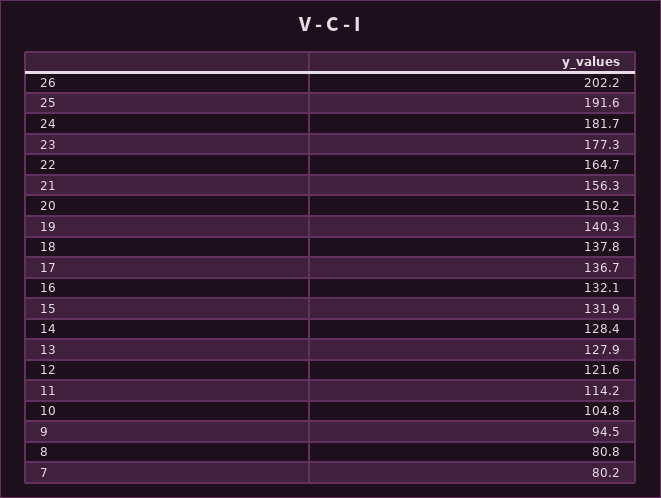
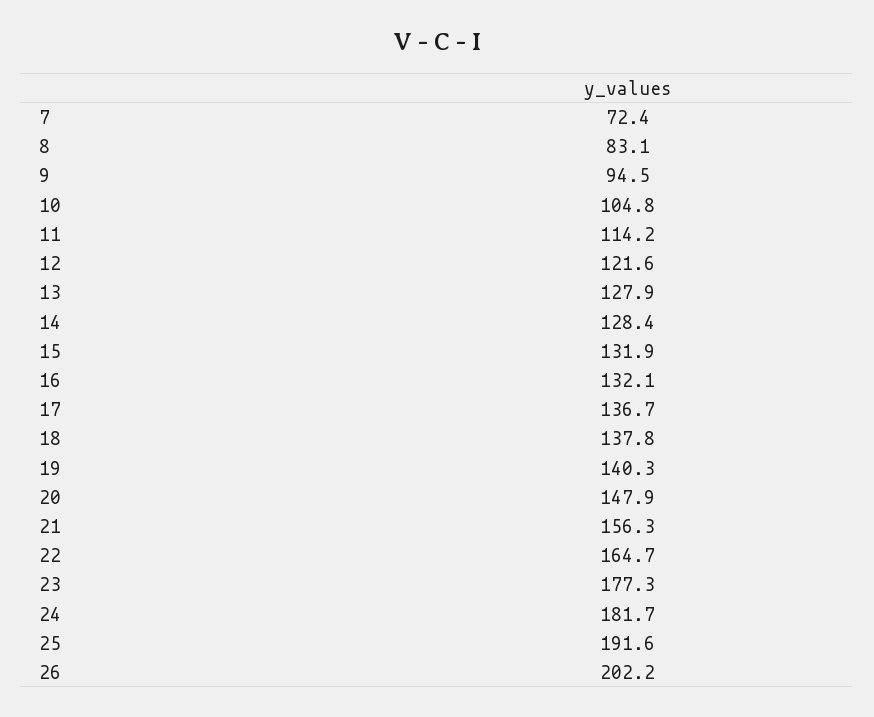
  {
    "26": 202.2,
    "25": 191.6,
    "24": 181.7,
    "23": 177.3,
    "22": 164.7,
    "21": 156.3,
-   "20": 150.2,
+   "20": 147.9,
    "19": 140.3,
    "18": 137.8,
    "17": 136.7,
    "16": 132.1,
    "15": 131.9,
    "14": 128.4,
    "13": 127.9,
    "12": 121.6,
    "11": 114.2,
    "10": 104.8,
    "9": 94.5,
-   "8": 80.8,
+   "8": 83.1,
-   "7": 80.2
+   "7": 72.4
  }

